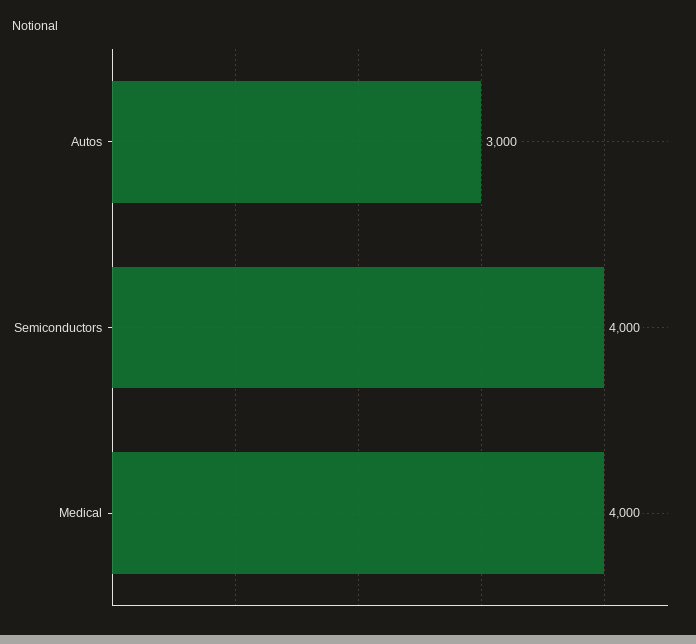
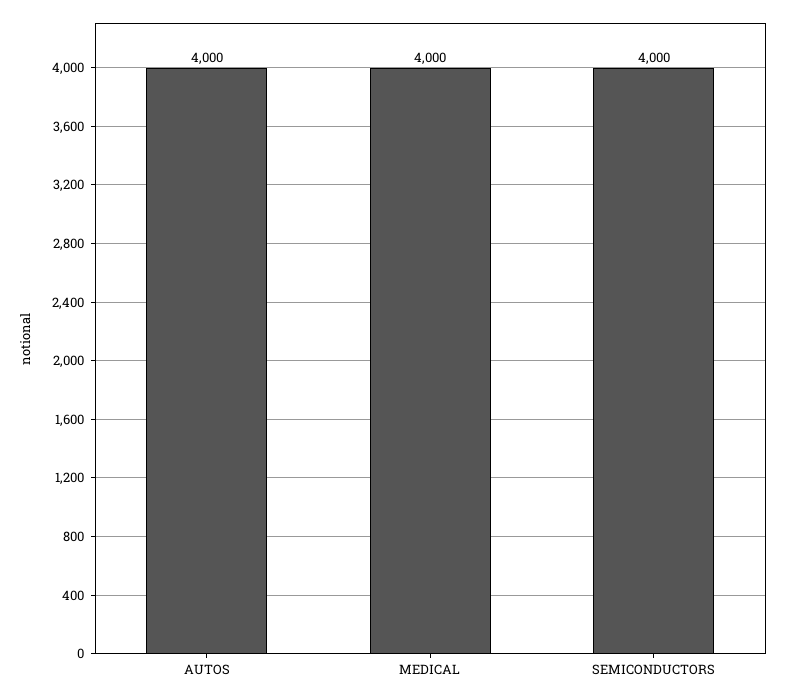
  {
-   "Autos": 3000,
+   "Autos": 4000,
    "Semiconductors": 4000,
    "Medical": 4000
  }

